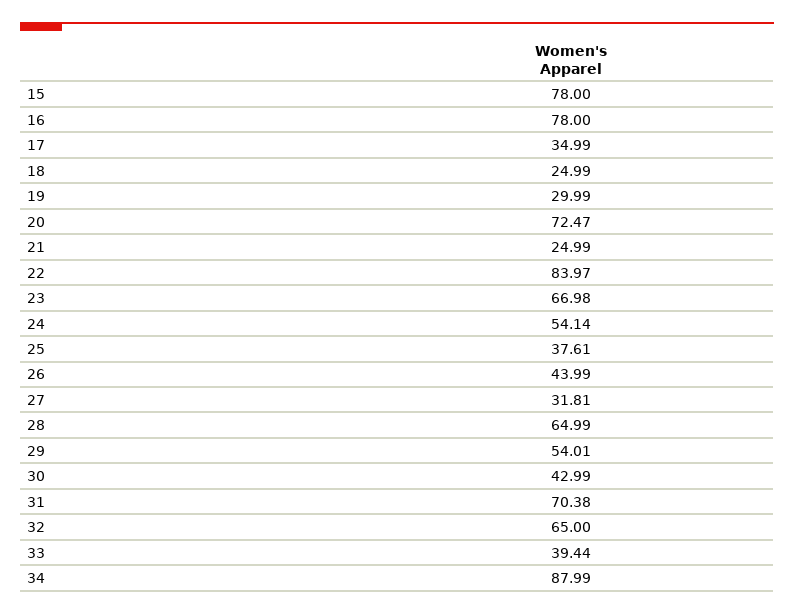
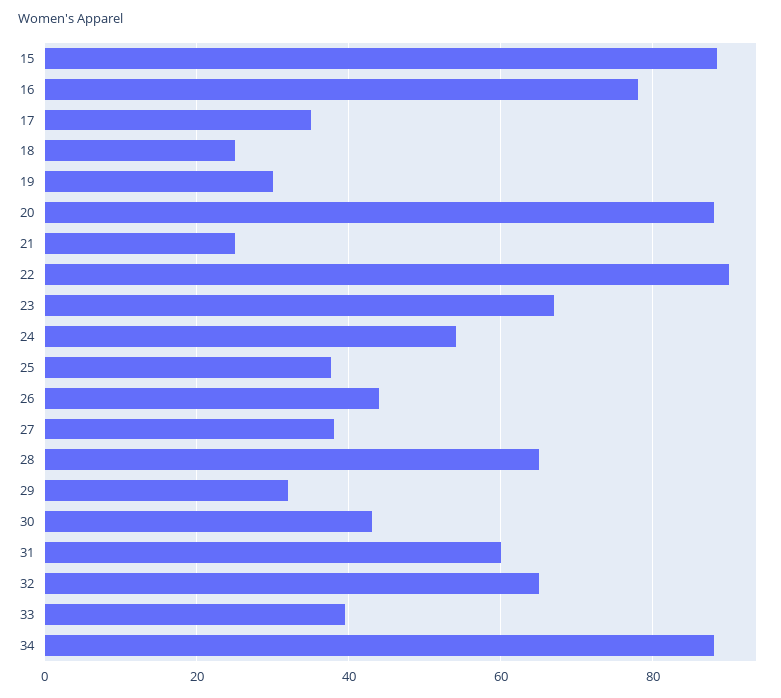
  {
-   "15": 78,
+   "15": 88,
    "16": 78,
    "17": 34.99,
    "18": 24.99,
    "19": 29.99,
-   "20": 72.47,
+   "20": 88,
    "21": 24.99,
-   "22": 83.97,
+   "22": 90,
    "23": 66.98,
    "24": 54.14,
    "25": 37.61,
    "26": 43.99,
-   "27": 31.81,
+   "27": 38,
    "28": 64.99,
-   "29": 54.01,
+   "29": 32,
    "30": 42.99,
-   "31": 70.38,
+   "31": 60,
    "32": 65,
    "33": 39.44,
    "34": 87.99
  }

